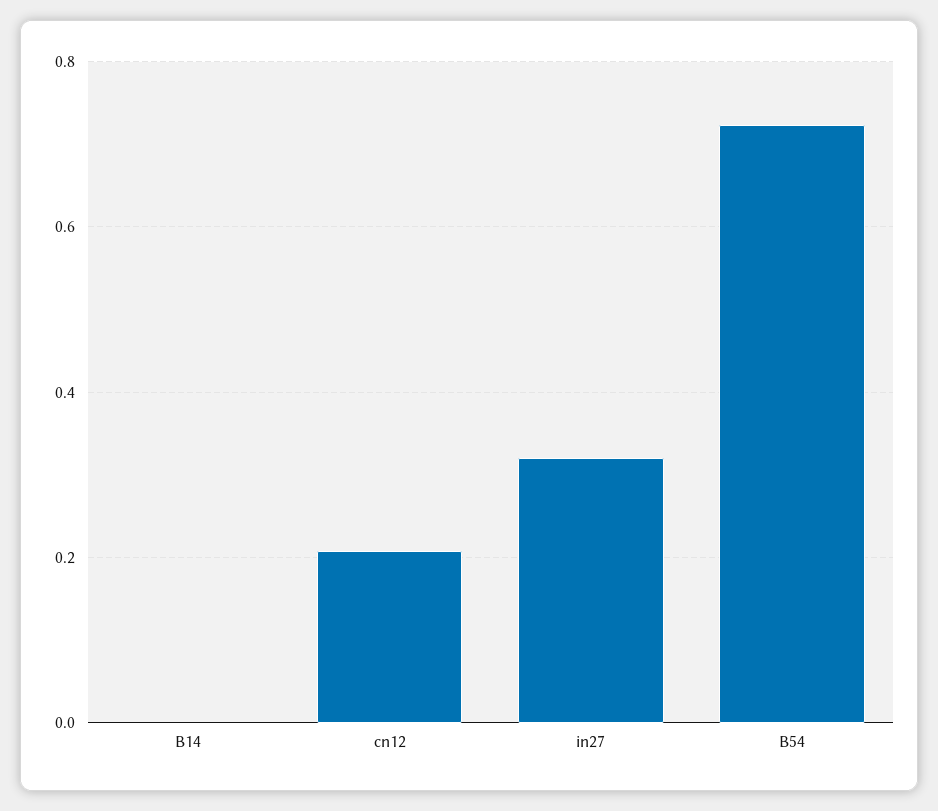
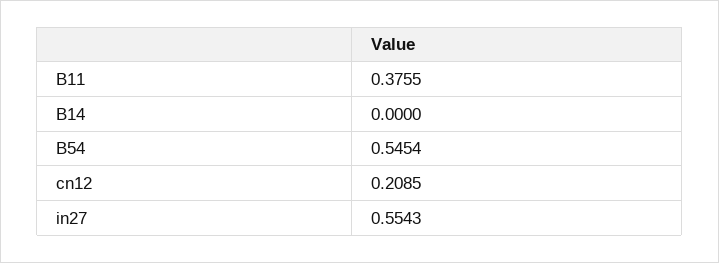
  {
    "B14": 0,
    "cn12": 0.2085,
-   "in27": 0.32,
+   "in27": 0.5543,
-   "B54": 0.72
+   "B54": 0.5454,
+   "B11": 0.3755
  }

